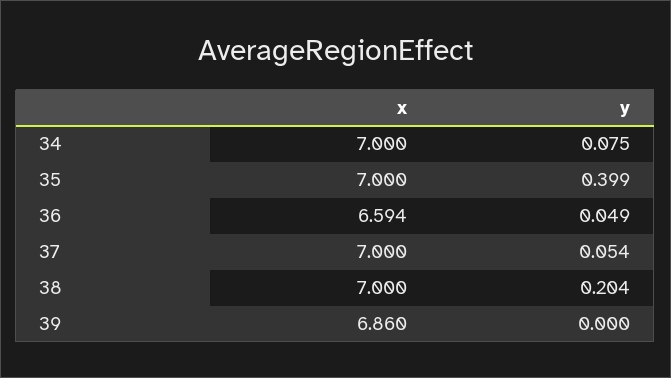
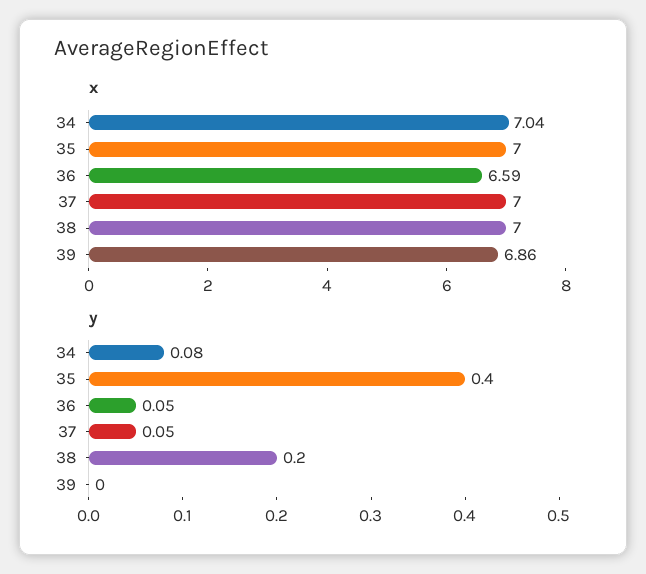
  {
    "x": {
-     "34": 7,
+     "34": 7.04,
      "35": 7,
      "36": 6.594,
      "37": 7,
      "38": 7,
      "39": 6.86
    },
    "y": {
      "34": 0.075,
      "35": 0.399,
      "36": 0.049,
      "37": 0.054,
      "38": 0.204,
      "39": 0
    }
  }

